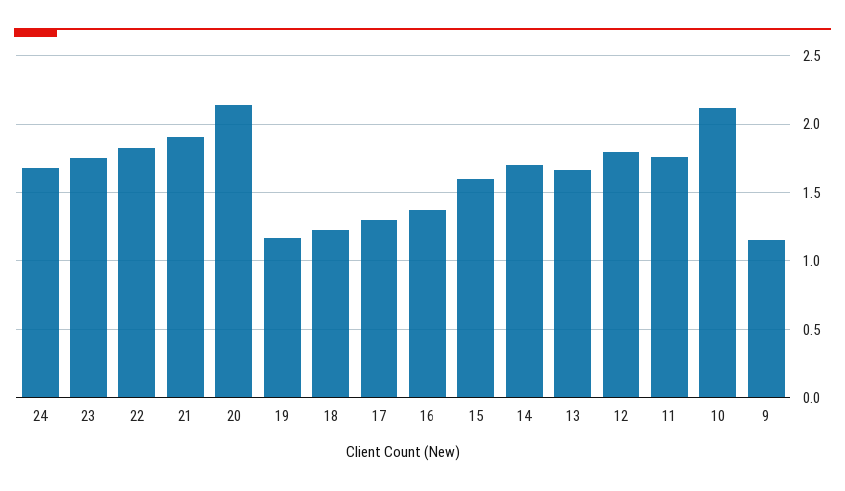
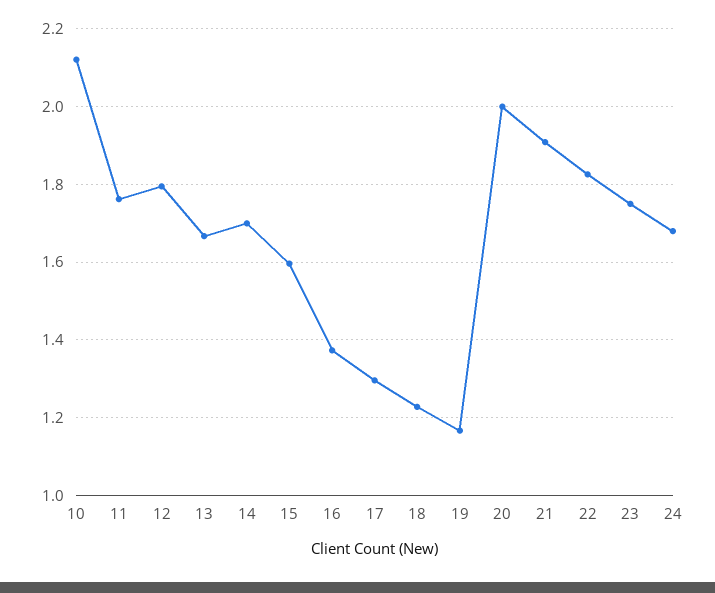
  {
    "24": 1.68,
    "23": 1.76,
    "22": 1.82,
    "21": 1.9,
-   "20": 2.15,
+   "20": 2,
    "19": 1.16,
    "18": 1.22,
    "17": 1.3,
    "16": 1.38,
    "15": 1.6,
    "14": 1.7,
    "13": 1.66,
    "12": 1.8,
    "11": 1.76,
-   "10": 2.12,
+   "10": 2.12
-   "9": 1.15
  }

